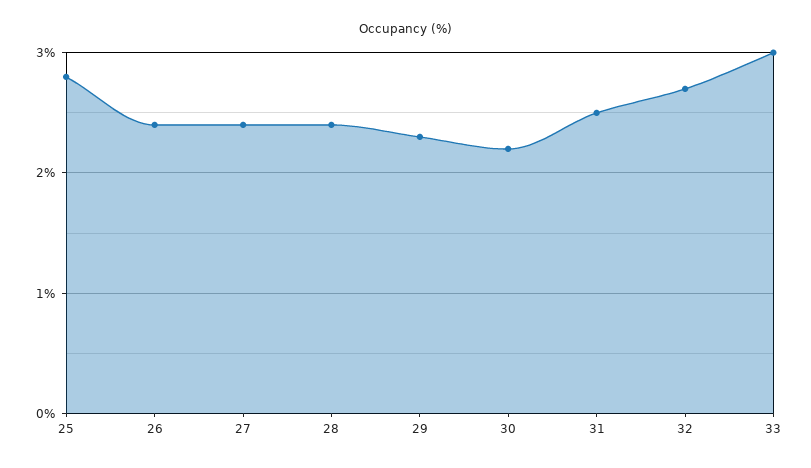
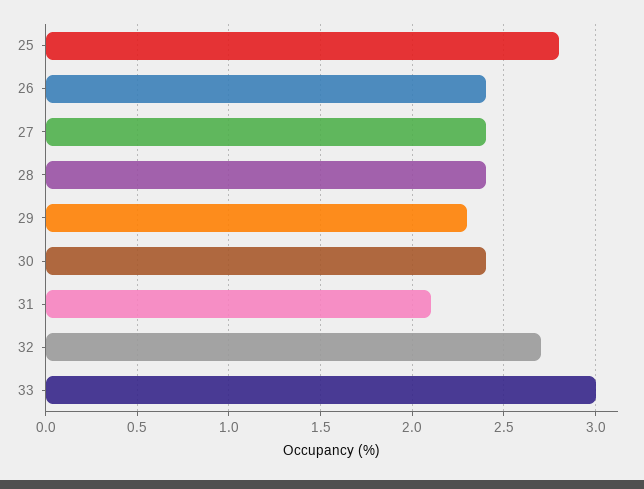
  {
    "25": 2.8,
    "26": 2.4,
    "27": 2.4,
    "28": 2.4,
    "29": 2.3,
-   "30": 2.2,
+   "30": 2.4,
-   "31": 2.5,
+   "31": 2.1,
    "32": 2.7,
    "33": 3
  }

